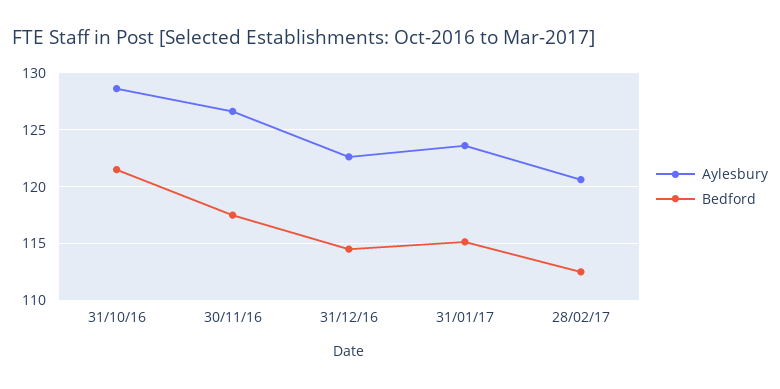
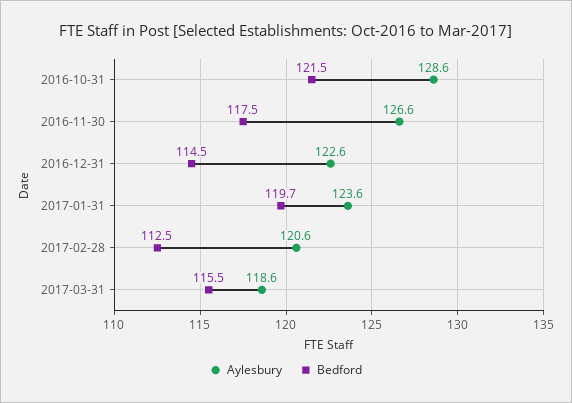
  {
    "Aylesbury": {
      "31/10/16": 128.6,
      "30/11/16": 126.6,
      "31/12/16": 122.6,
      "31/01/17": 123.6,
-     "28/02/17": 120.6
+     "28/02/17": 120.6,
+     "2017-03-31": 118.6
    },
    "Bedford": {
      "31/10/16": 121.5,
      "30/11/16": 117.5,
      "31/12/16": 114.5,
-     "31/01/17": 115,
+     "31/01/17": 119.7,
-     "28/02/17": 112.5
+     "28/02/17": 112.5,
+     "2017-03-31": 115.5
    }
  }

